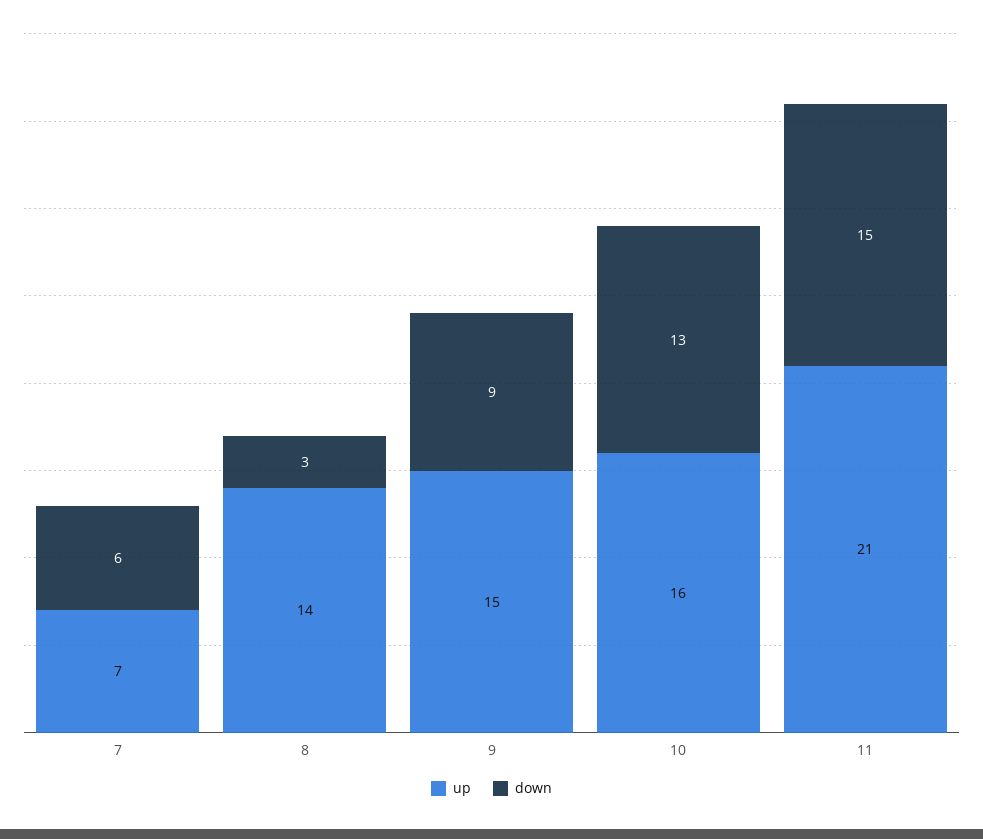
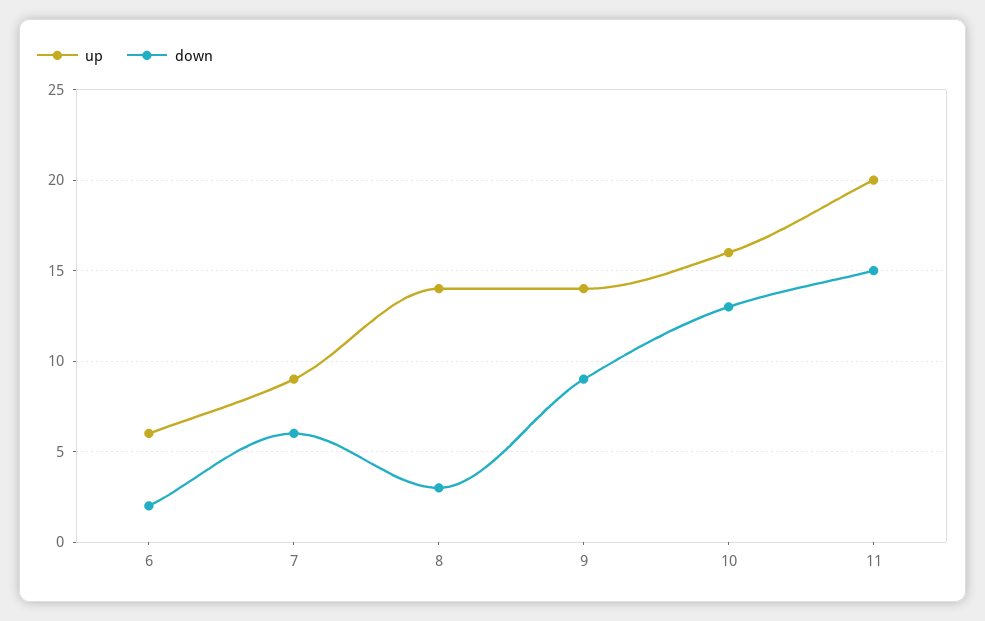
  {
    "up": {
-     "7": 7,
+     "7": 9,
      "8": 14,
-     "9": 15,
+     "9": 14,
      "10": 16,
-     "11": 21
+     "11": 20,
+     "6": 6
    },
    "down": {
      "7": 6,
      "8": 3,
      "9": 9,
      "10": 13,
-     "11": 15
+     "11": 15,
+     "6": 2
    }
  }

